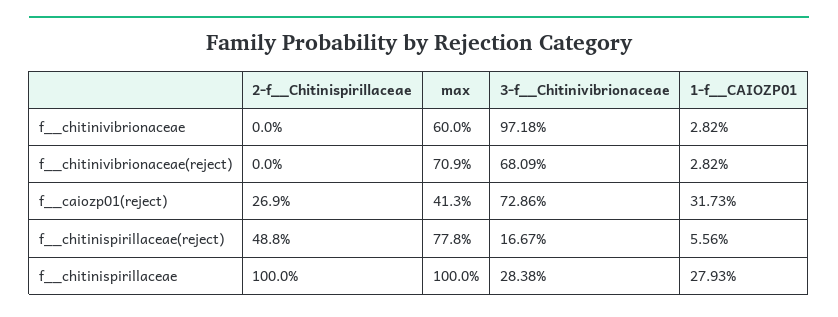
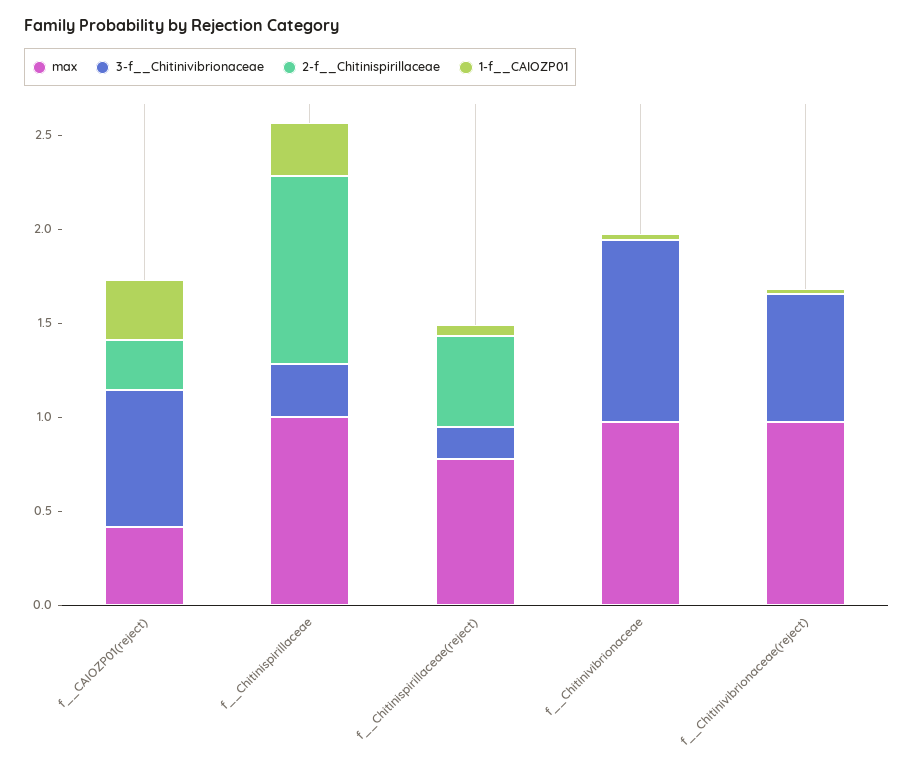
  {
    "2-f__Chitinispirillaceae": {
      "f__chitinivibrionaceae": 0,
      "f__chitinivibrionaceae(reject)": 0,
      "f__caiozp01(reject)": 0.269,
      "f__chitinispirillaceae(reject)": 0.488,
      "f__chitinispirillaceae": 1
    },
    "max": {
-     "f__chitinivibrionaceae": 0.6,
+     "f__chitinivibrionaceae": 1,
-     "f__chitinivibrionaceae(reject)": 0.709,
+     "f__chitinivibrionaceae(reject)": 1,
      "f__caiozp01(reject)": 0.413,
      "f__chitinispirillaceae(reject)": 0.778,
      "f__chitinispirillaceae": 1
    },
    "3-f__Chitinivibrionaceae": {
      "f__chitinivibrionaceae": 0.9718,
      "f__chitinivibrionaceae(reject)": 0.6809,
      "f__caiozp01(reject)": 0.7286,
      "f__chitinispirillaceae(reject)": 0.1667,
      "f__chitinispirillaceae": 0.2838
    },
    "1-f__CAIOZP01": {
      "f__chitinivibrionaceae": 0.0282,
      "f__chitinivibrionaceae(reject)": 0.0282,
      "f__caiozp01(reject)": 0.3173,
      "f__chitinispirillaceae(reject)": 0.0556,
      "f__chitinispirillaceae": 0.2793
    }
  }

